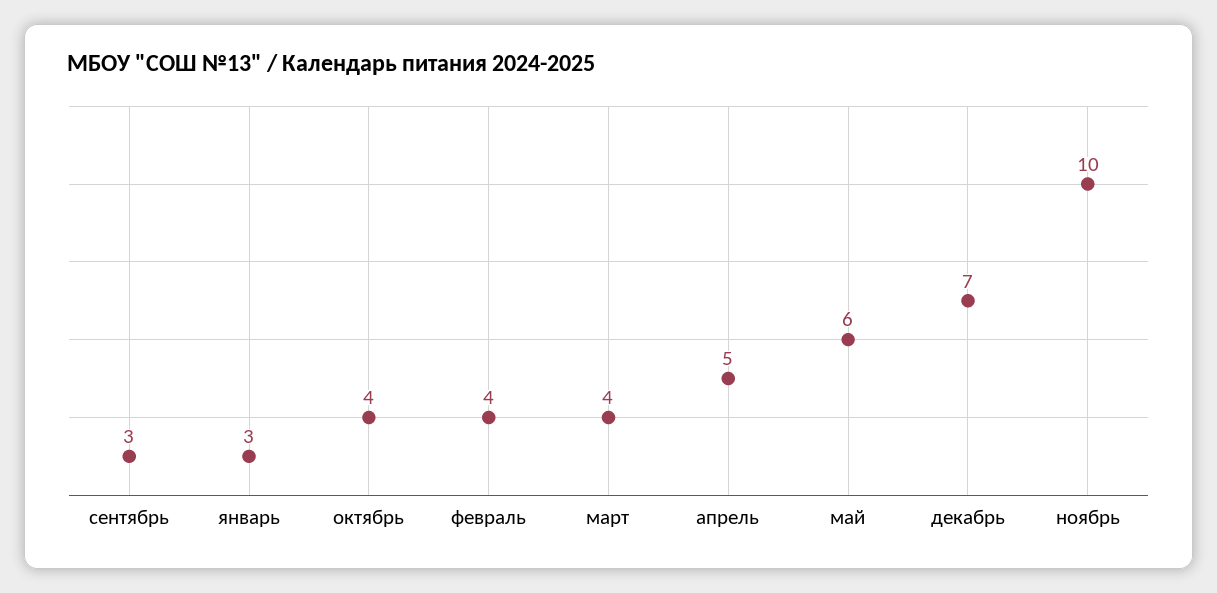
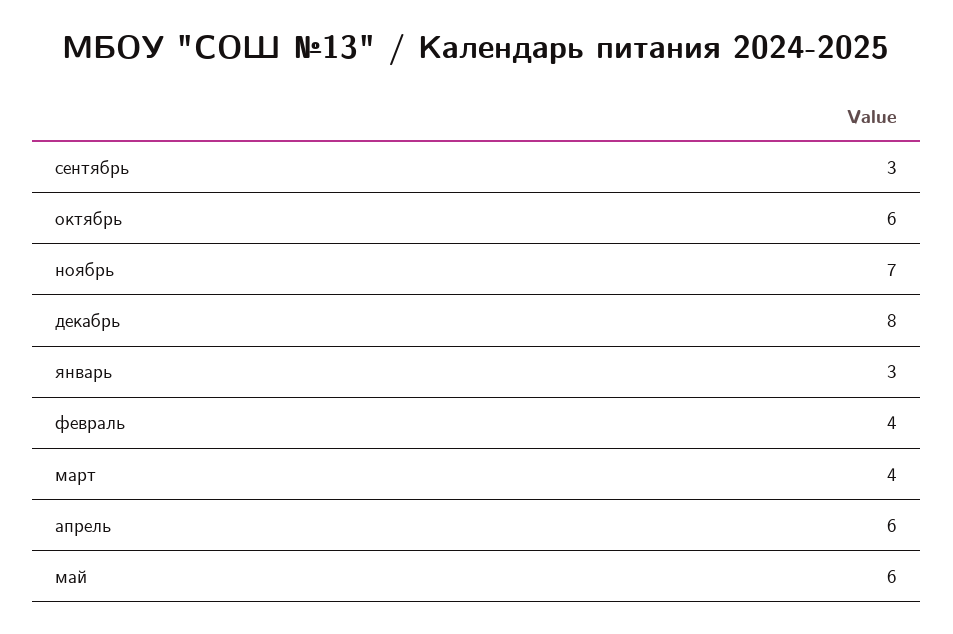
  {
    "сентябрь": 3,
    "январь": 3,
-   "октябрь": 4,
+   "октябрь": 6,
    "февраль": 4,
    "март": 4,
-   "апрель": 5,
+   "апрель": 6,
    "май": 6,
-   "декабрь": 7,
+   "декабрь": 8,
-   "ноябрь": 10
+   "ноябрь": 7
  }

